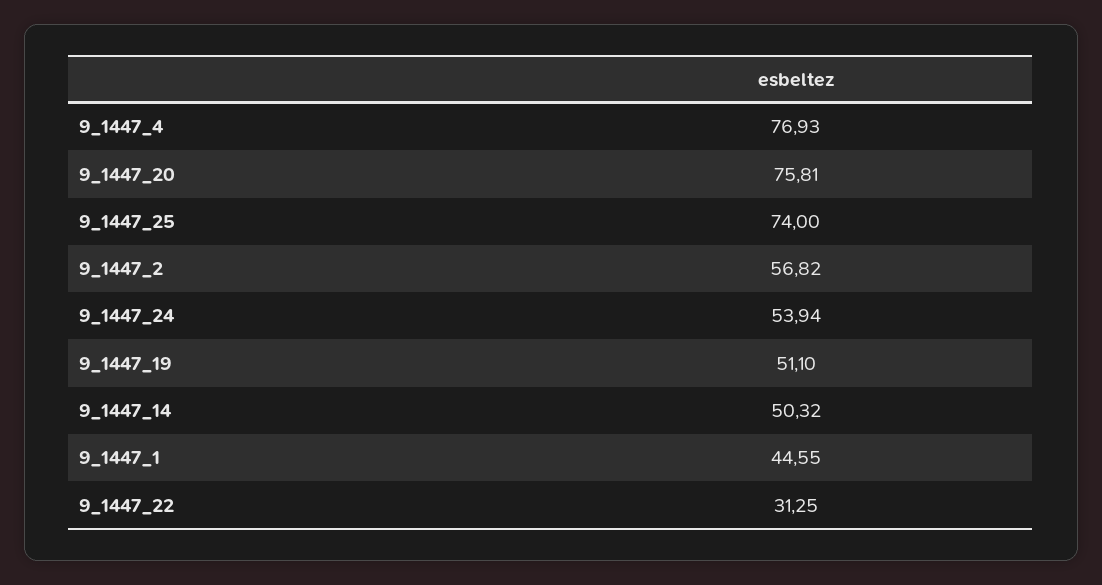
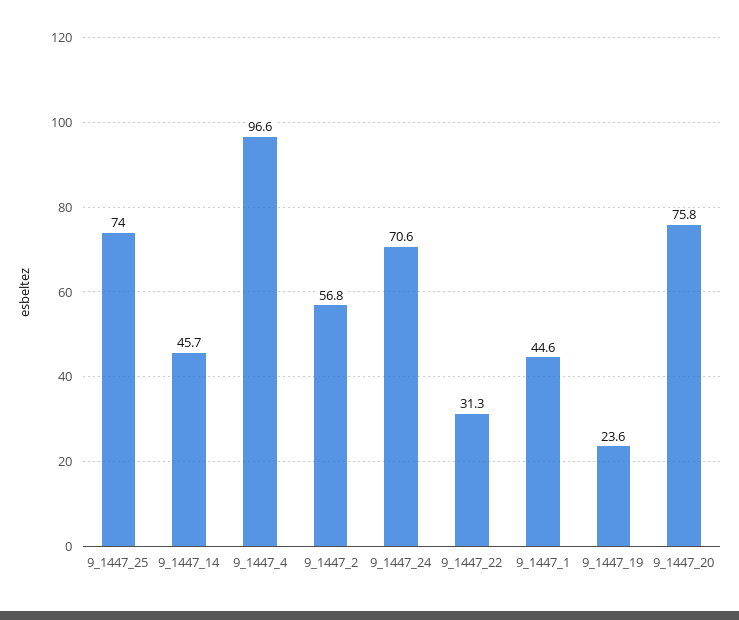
  {
-   "9_1447_4": 76.93,
+   "9_1447_4": 96.6,
    "9_1447_20": 75.81,
    "9_1447_25": 74,
    "9_1447_2": 56.82,
-   "9_1447_24": 53.94,
+   "9_1447_24": 70.6,
-   "9_1447_19": 51.1,
+   "9_1447_19": 23.6,
-   "9_1447_14": 50.32,
+   "9_1447_14": 45.7,
    "9_1447_1": 44.55,
    "9_1447_22": 31.25
  }

